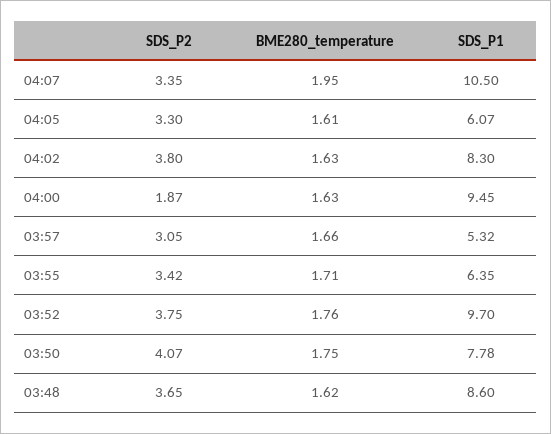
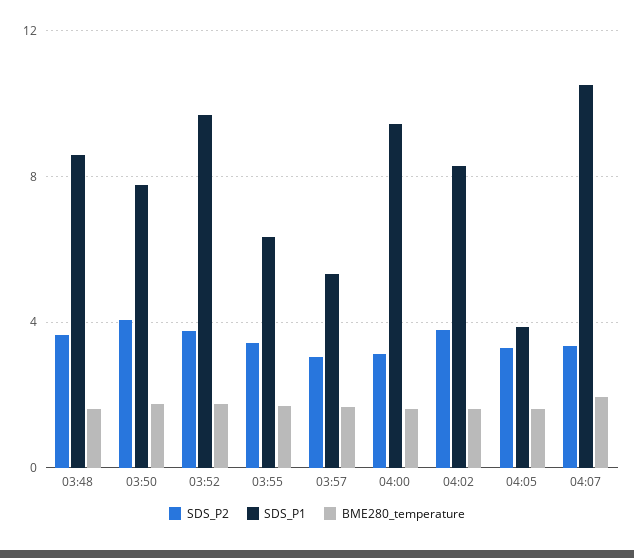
  {
    "SDS_P2": {
      "04:07": 3.35,
      "04:05": 3.3,
      "04:02": 3.8,
-     "04:00": 1.87,
+     "04:00": 3,
      "03:57": 3.05,
      "03:55": 3.42,
      "03:52": 3.75,
      "03:50": 4.07,
      "03:48": 3.65
    },
    "BME280_temperature": {
      "04:07": 1.95,
      "04:05": 1.61,
      "04:02": 1.63,
      "04:00": 1.63,
      "03:57": 1.66,
      "03:55": 1.71,
      "03:52": 1.76,
      "03:50": 1.75,
      "03:48": 1.62
    },
    "SDS_P1": {
      "04:07": 10.5,
-     "04:05": 6.07,
+     "04:05": 4,
      "04:02": 8.3,
      "04:00": 9.45,
      "03:57": 5.32,
      "03:55": 6.35,
      "03:52": 9.7,
      "03:50": 7.78,
      "03:48": 8.6
    }
  }

